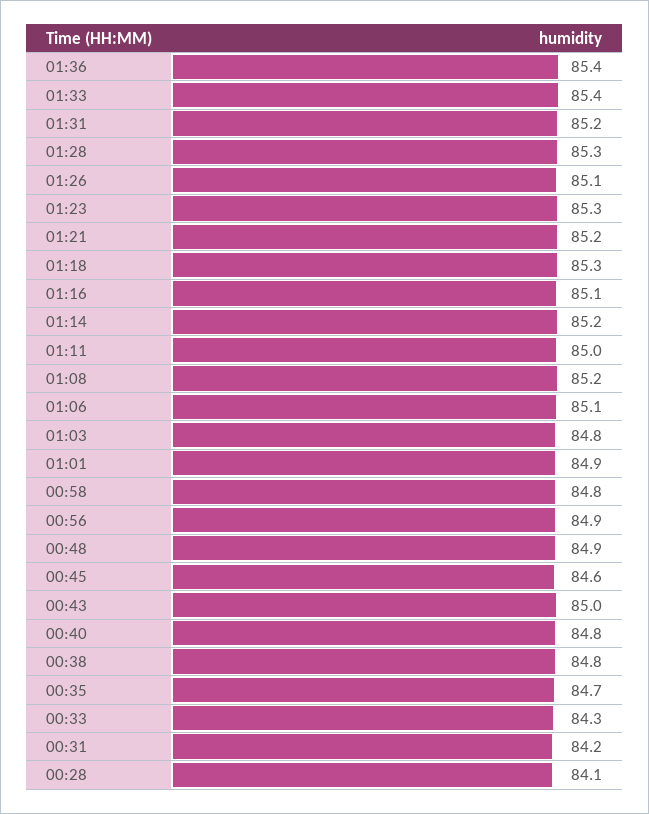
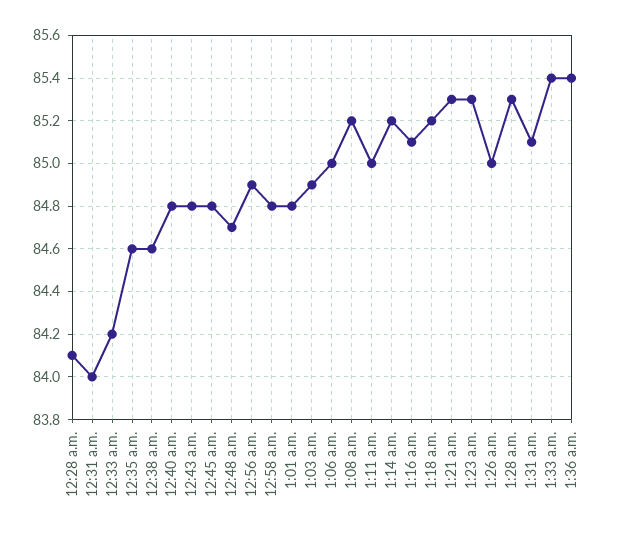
  {
    "01:36": 85.4,
    "01:33": 85.4,
-   "01:31": 85.2,
+   "01:31": 85.1,
    "01:28": 85.3,
-   "01:26": 85.1,
+   "01:26": 85,
    "01:23": 85.3,
-   "01:21": 85.2,
+   "01:21": 85.3,
-   "01:18": 85.3,
+   "01:18": 85.2,
    "01:16": 85.1,
    "01:14": 85.2,
    "01:11": 85,
    "01:08": 85.2,
-   "01:06": 85.1,
+   "01:06": 85,
-   "01:03": 84.8,
+   "01:03": 84.9,
-   "01:01": 84.9,
+   "01:01": 84.8,
    "00:58": 84.8,
    "00:56": 84.9,
-   "00:48": 84.9,
+   "00:48": 84.7,
-   "00:45": 84.6,
+   "00:45": 84.8,
-   "00:43": 85,
+   "00:43": 84.8,
    "00:40": 84.8,
-   "00:38": 84.8,
+   "00:38": 84.6,
-   "00:35": 84.7,
+   "00:35": 84.6,
-   "00:33": 84.3,
+   "00:33": 84.2,
-   "00:31": 84.2,
+   "00:31": 84,
    "00:28": 84.1
  }

